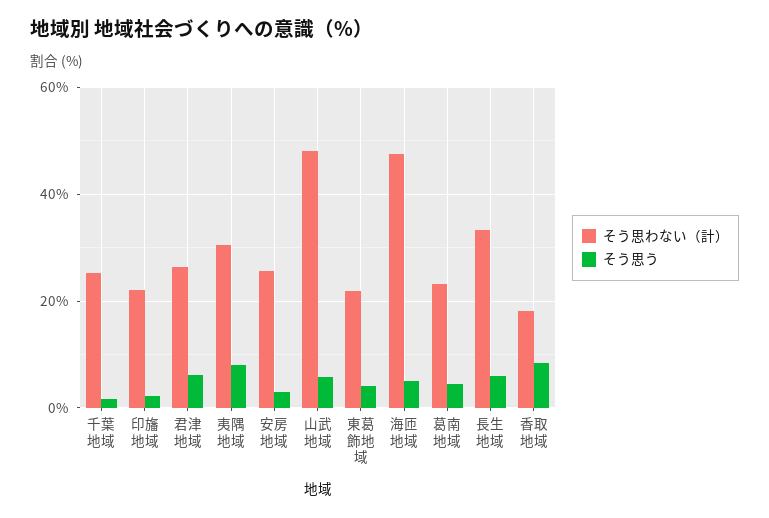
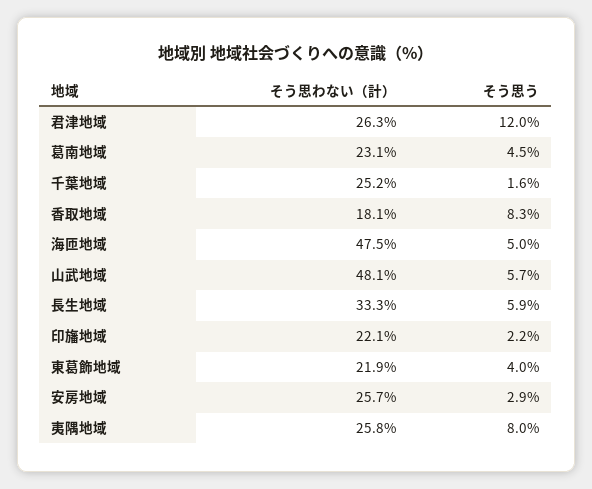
  {
    "そう思わない（計）": {
      "千葉地域": 25.2,
      "印旛地域": 22.1,
      "君津地域": 26.3,
-     "夷隅地域": 30,
+     "夷隅地域": 25.8,
      "安房地域": 25.7,
      "山武地域": 48.1,
      "東葛飾地域": 21.9,
      "海匝地域": 47.5,
      "葛南地域": 23.1,
      "長生地域": 33.3,
      "香取地域": 18.1
    },
    "そう思う": {
      "千葉地域": 1.6,
      "印旛地域": 2.2,
-     "君津地域": 6,
+     "君津地域": 12,
      "夷隅地域": 8,
      "安房地域": 2.9,
      "山武地域": 5.7,
      "東葛飾地域": 4,
      "海匝地域": 5,
      "葛南地域": 4.5,
      "長生地域": 5.9,
      "香取地域": 8.3
    }
  }

